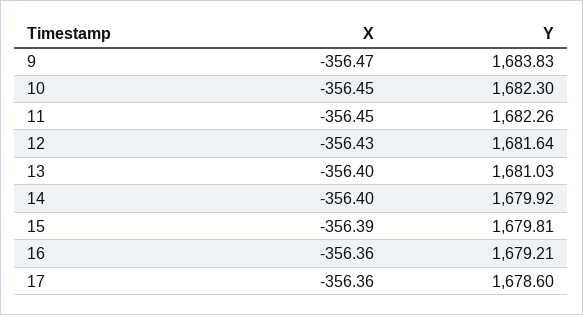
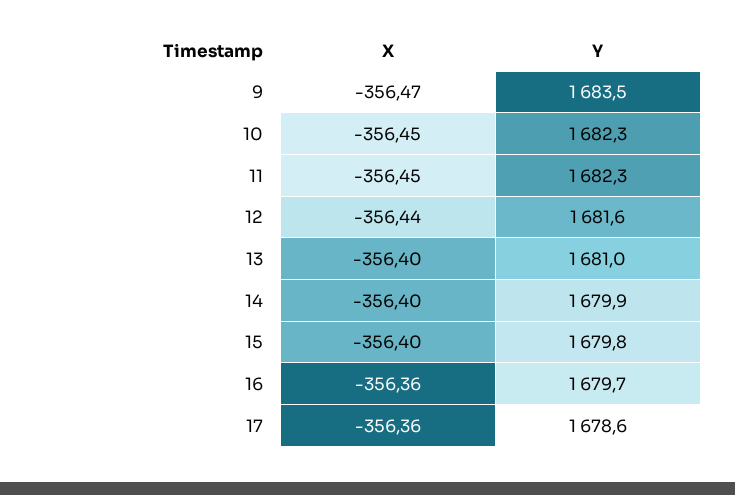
  {
    "X": {
      "9": -356.47,
      "10": -356.45,
      "11": -356.45,
-     "12": -356.43,
+     "12": -356.44,
      "13": -356.4,
      "14": -356.4,
-     "15": -356.39,
+     "15": -356.4,
      "16": -356.36,
      "17": -356.36
    },
    "Y": {
-     "9": 1683.83,
+     "9": 1683.5,
      "10": 1682.3,
      "11": 1682.26,
      "12": 1681.64,
      "13": 1681.03,
      "14": 1679.92,
      "15": 1679.81,
-     "16": 1679.21,
+     "16": 1679.7,
      "17": 1678.6
    }
  }

